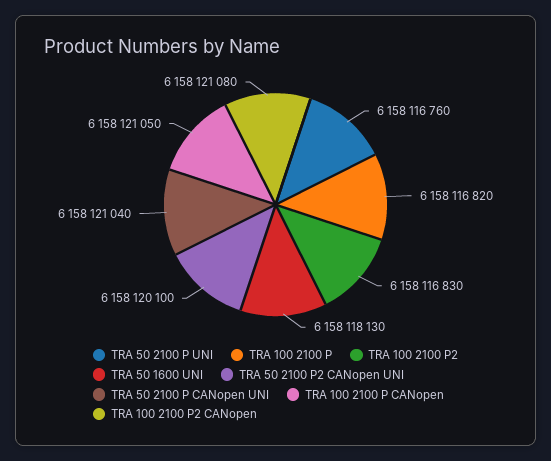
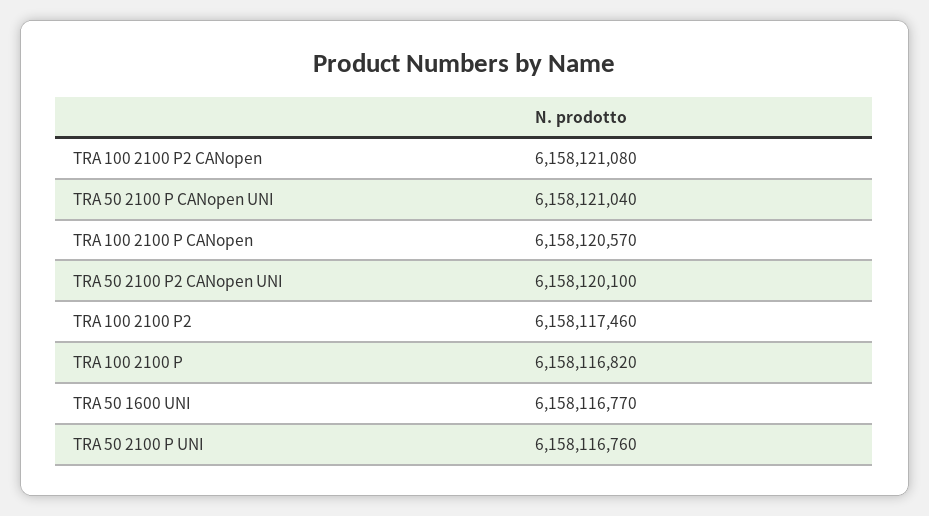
  {
    "TRA 50 2100 P UNI": 6158116760,
    "TRA 100 2100 P": 6158116820,
-   "TRA 100 2100 P2": 6158116830,
+   "TRA 100 2100 P2": 6158117460,
-   "TRA 50 1600 UNI": 6158118130,
+   "TRA 50 1600 UNI": 6158116770,
    "TRA 50 2100 P2 CANopen UNI": 6158120100,
    "TRA 50 2100 P CANopen UNI": 6158121040,
-   "TRA 100 2100 P CANopen": 6158121050,
+   "TRA 100 2100 P CANopen": 6158120570,
    "TRA 100 2100 P2 CANopen": 6158121080
  }

